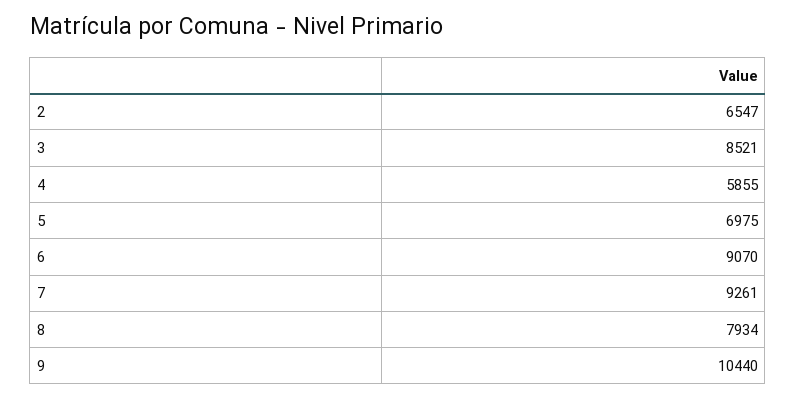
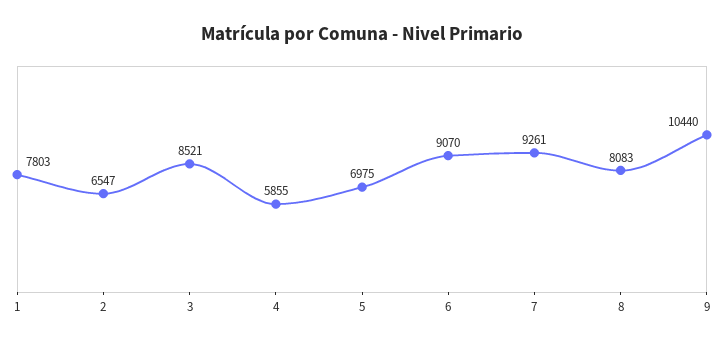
  {
    "2": 6547,
    "3": 8521,
    "4": 5855,
    "5": 6975,
    "6": 9070,
    "7": 9261,
-   "8": 7934,
+   "8": 8083,
-   "9": 10440
+   "9": 10440,
+   "1": 7803
  }

